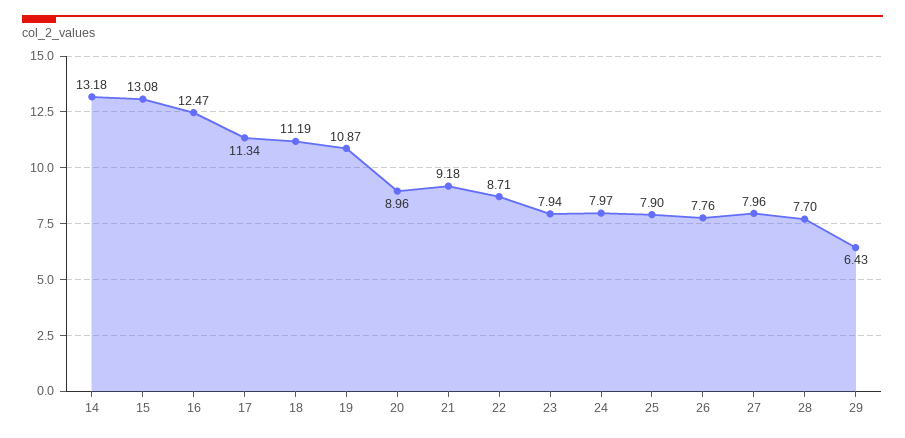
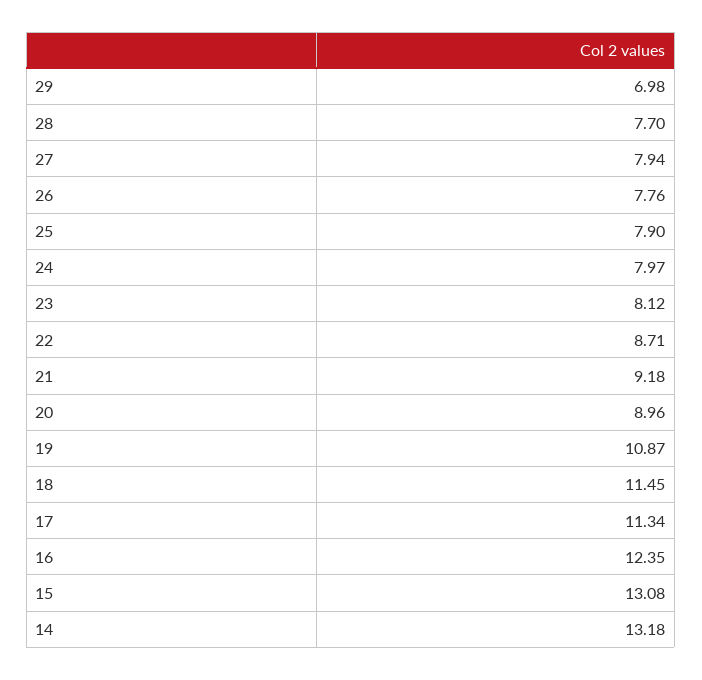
  {
    "14": 13.18,
    "15": 13.08,
-   "16": 12.47,
+   "16": 12.35,
    "17": 11.34,
-   "18": 11.19,
+   "18": 11.45,
    "19": 10.87,
    "20": 8.96,
    "21": 9.18,
    "22": 8.71,
-   "23": 7.94,
+   "23": 8.12,
    "24": 7.97,
    "25": 7.9,
    "26": 7.76,
-   "27": 7.96,
+   "27": 7.94,
    "28": 7.7,
-   "29": 6.43
+   "29": 6.98
  }

